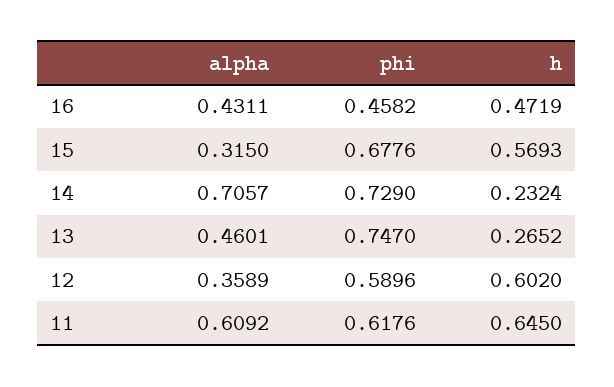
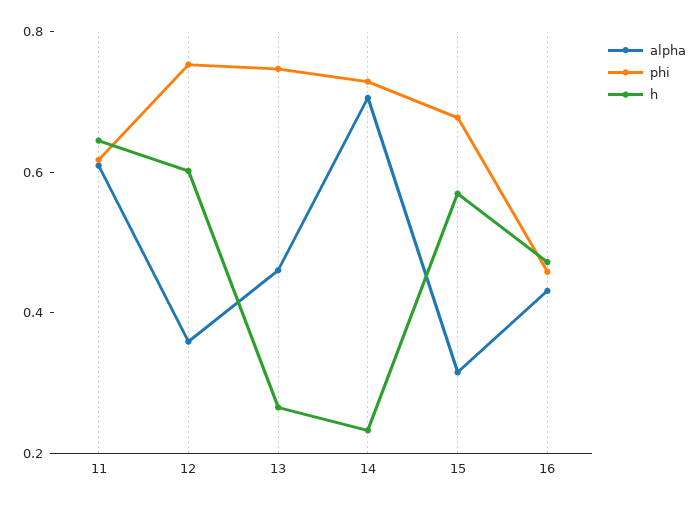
  {
    "alpha": {
      "16": 0.4311,
      "15": 0.315,
      "14": 0.7057,
      "13": 0.4601,
      "12": 0.3589,
      "11": 0.6092
    },
    "phi": {
      "16": 0.4582,
      "15": 0.6776,
      "14": 0.729,
      "13": 0.747,
-     "12": 0.5896,
+     "12": 0.75,
      "11": 0.6176
    },
    "h": {
      "16": 0.4719,
      "15": 0.5693,
      "14": 0.2324,
      "13": 0.2652,
      "12": 0.602,
      "11": 0.645
    }
  }

